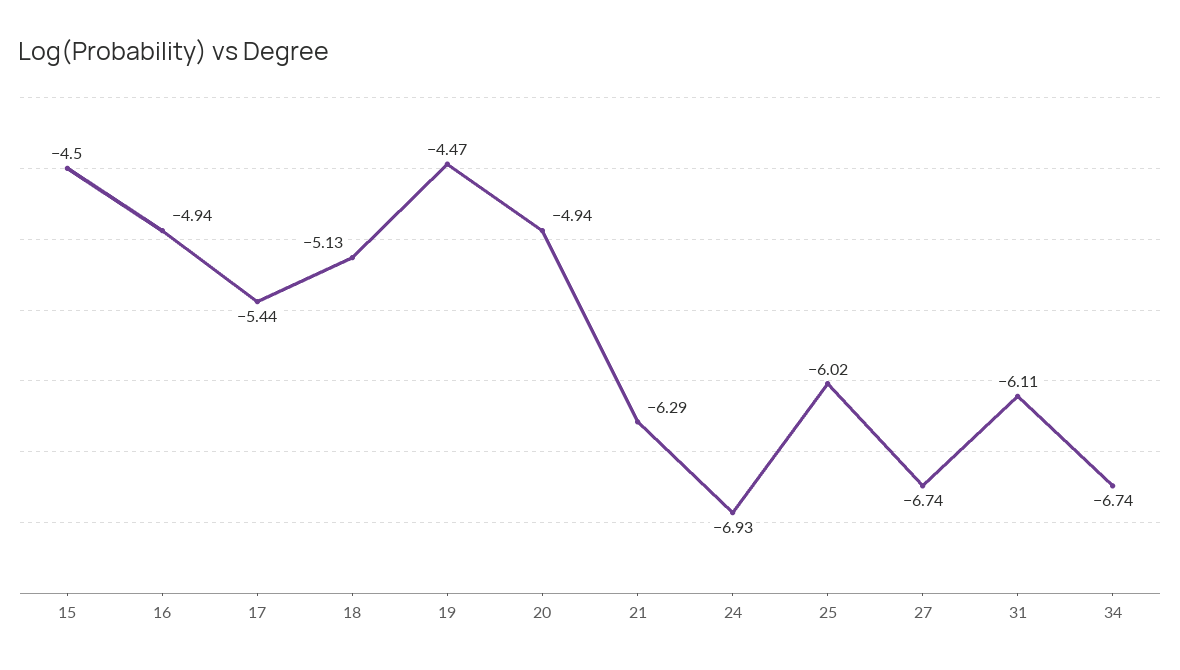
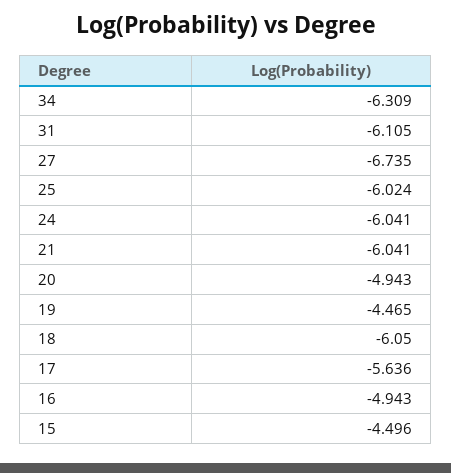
  {
    "15": -4.496,
    "16": -4.943,
-   "17": -5.44,
+   "17": -5.636,
-   "18": -5.13,
+   "18": -6.05,
    "19": -4.465,
    "20": -4.943,
-   "21": -6.29,
+   "21": -6.041,
-   "24": -6.93,
+   "24": -6.041,
    "25": -6.024,
    "27": -6.735,
    "31": -6.105,
-   "34": -6.74
+   "34": -6.309
  }

